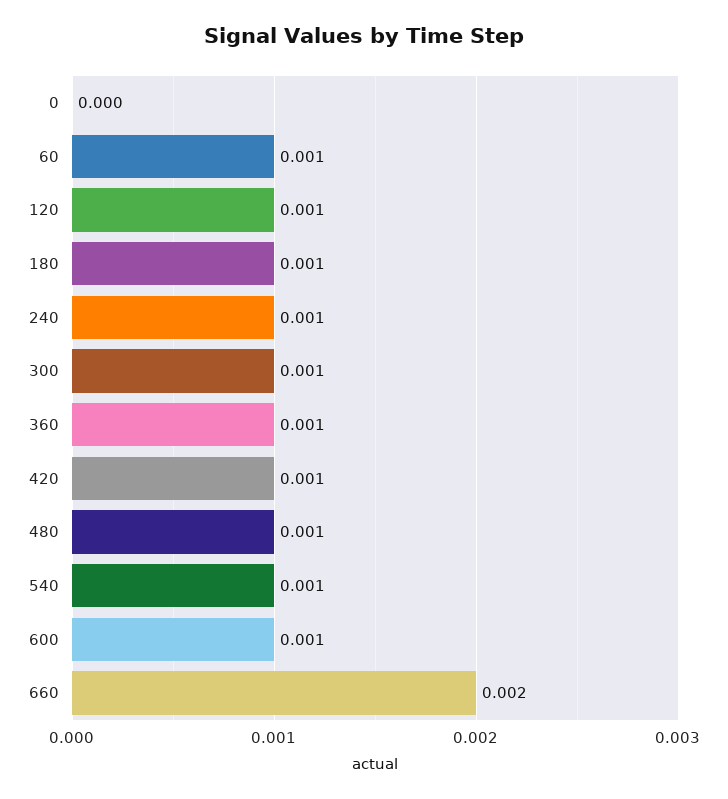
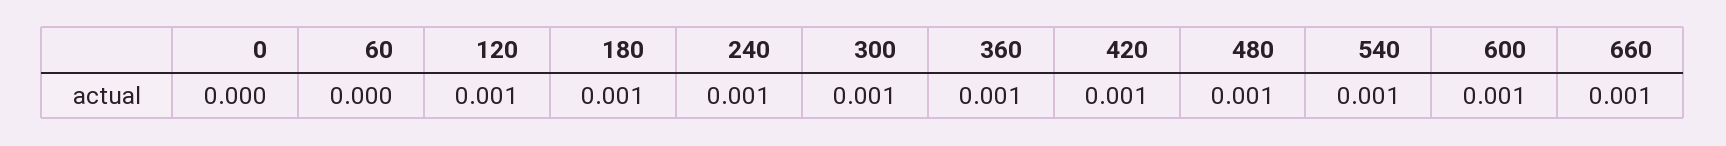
  {
    "0": 0,
-   "60": 0.001,
+   "60": 0,
    "120": 0.001,
    "180": 0.001,
    "240": 0.001,
    "300": 0.001,
    "360": 0.001,
    "420": 0.001,
    "480": 0.001,
    "540": 0.001,
    "600": 0.001,
-   "660": 0.002
+   "660": 0.001
  }

